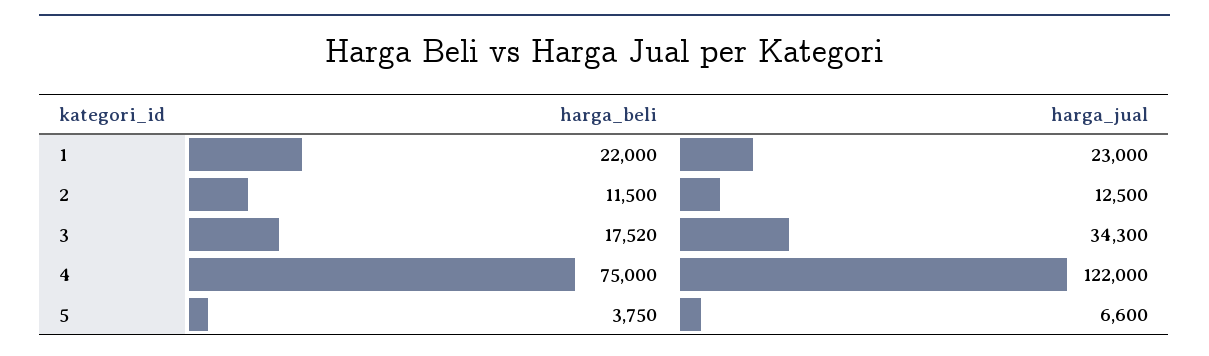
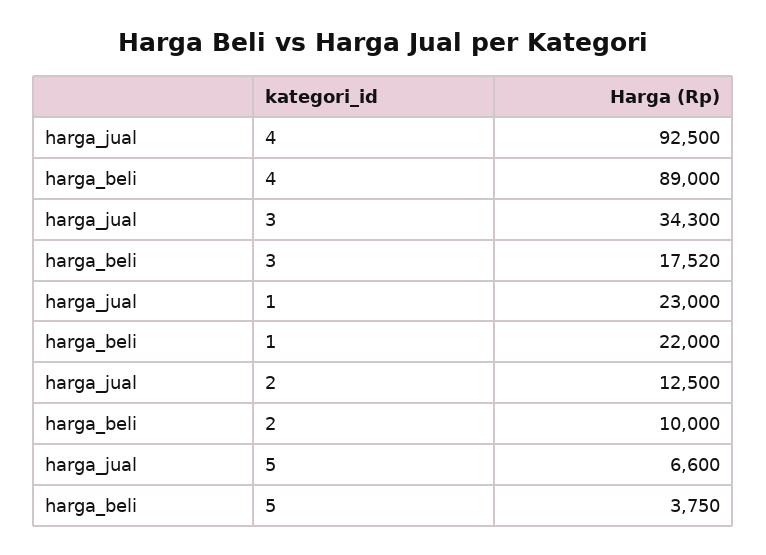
  {
    "harga_beli": {
      "1": 22000,
-     "2": 11500,
+     "2": 10000,
      "3": 17520,
-     "4": 75000,
+     "4": 89000,
      "5": 3750
    },
    "harga_jual": {
      "1": 23000,
      "2": 12500,
      "3": 34300,
-     "4": 122000,
+     "4": 92500,
      "5": 6600
    }
  }

